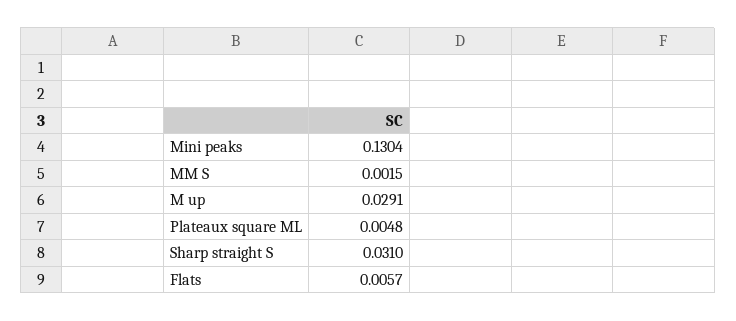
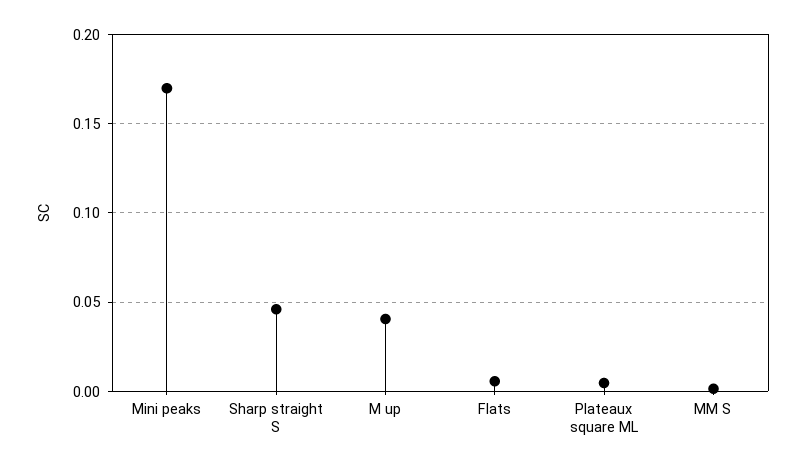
  {
-   "Mini peaks": 0.1304,
+   "Mini peaks": 0.17,
    "MM S": 0.0015,
-   "M up": 0.0291,
+   "M up": 0.04,
    "Plateaux square ML": 0.0048,
-   "Sharp straight S": 0.031,
+   "Sharp straight S": 0.045,
    "Flats": 0.0057
  }

